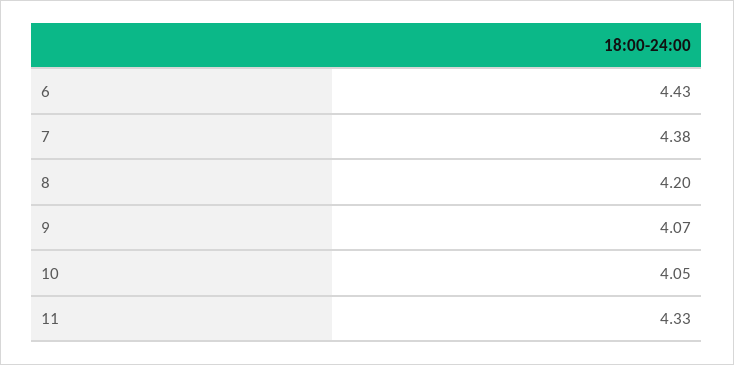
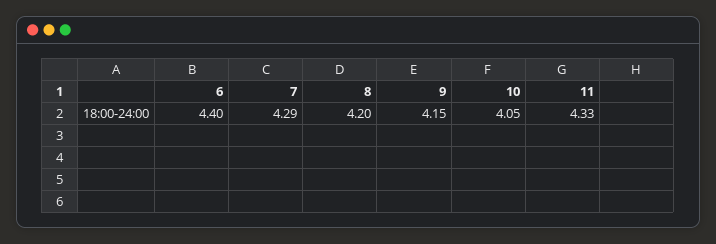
  {
-   "6": 4.43,
+   "6": 4.4,
-   "7": 4.38,
+   "7": 4.29,
    "8": 4.2,
-   "9": 4.07,
+   "9": 4.15,
    "10": 4.05,
    "11": 4.33
  }

